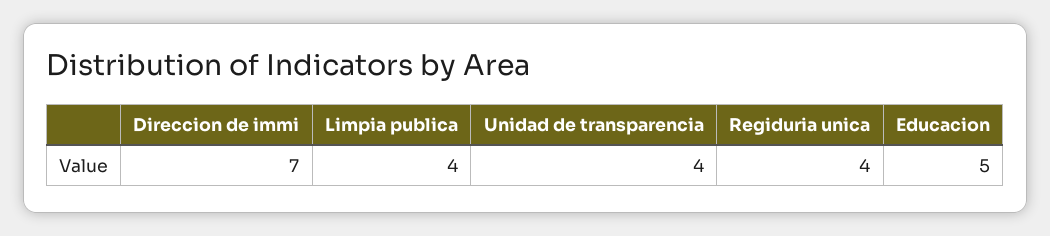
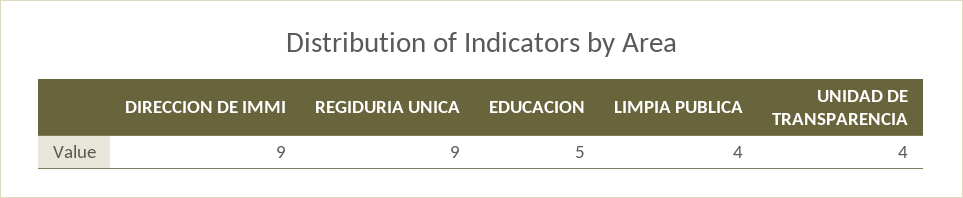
  {
-   "Direccion de immi": 7,
+   "Direccion de immi": 9,
    "Limpia publica": 4,
    "Unidad de transparencia": 4,
-   "Regiduria unica": 4,
+   "Regiduria unica": 9,
    "Educacion": 5
  }

